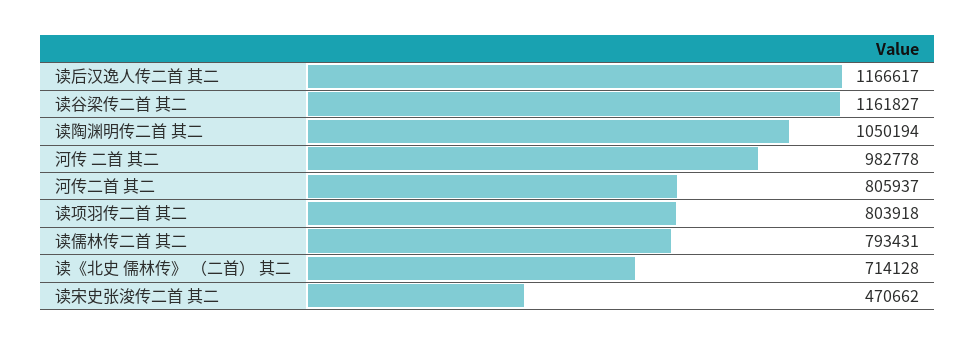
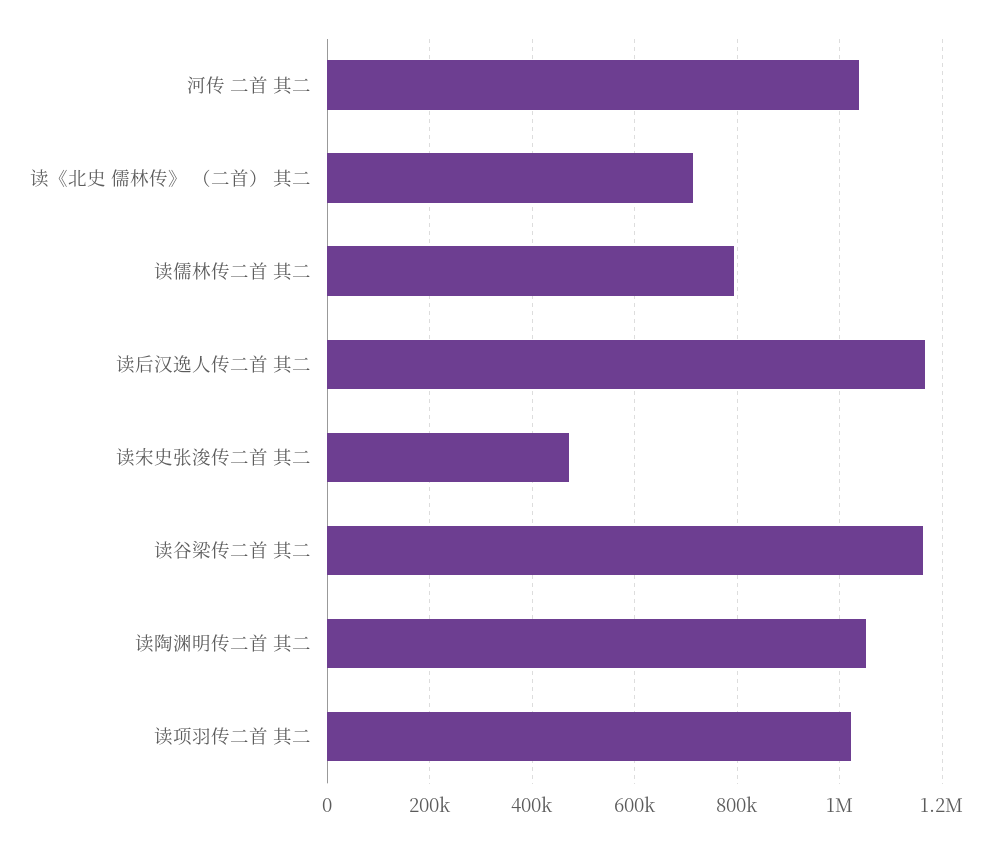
  {
    "读后汉逸人传二首 其二": 1166617,
    "读谷梁传二首 其二": 1161827,
    "读陶渊明传二首 其二": 1050194,
-   "河传 二首 其二": 982778,
+   "河传 二首 其二": 1040000,
-   "河传二首 其二": 805937,
-   "读项羽传二首 其二": 803918,
+   "读项羽传二首 其二": 1020000,
    "读儒林传二首 其二": 793431,
    "读《北史 儒林传》 （二首） 其二": 714128,
    "读宋史张浚传二首 其二": 470662
  }

